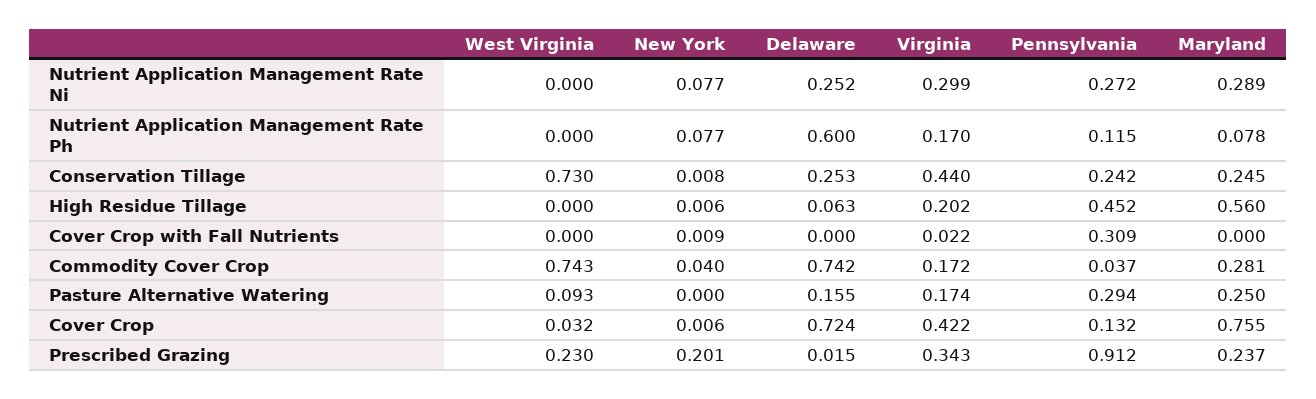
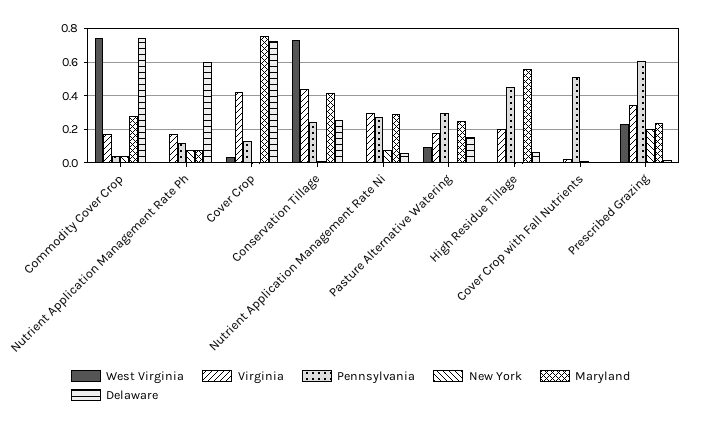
  {
    "West Virginia": {
      "Nutrient Application Management Rate Ni": 0,
      "Nutrient Application Management Rate Ph": 0,
      "Conservation Tillage": 0.73,
      "High Residue Tillage": 0,
      "Cover Crop with Fall Nutrients": 0,
      "Commodity Cover Crop": 0.743,
      "Pasture Alternative Watering": 0.093,
      "Cover Crop": 0.032,
      "Prescribed Grazing": 0.23
    },
    "New York": {
      "Nutrient Application Management Rate Ni": 0.077,
      "Nutrient Application Management Rate Ph": 0.077,
      "Conservation Tillage": 0.008,
      "High Residue Tillage": 0.006,
      "Cover Crop with Fall Nutrients": 0.009,
      "Commodity Cover Crop": 0.04,
      "Pasture Alternative Watering": 0,
      "Cover Crop": 0.006,
      "Prescribed Grazing": 0.201
    },
    "Delaware": {
-     "Nutrient Application Management Rate Ni": 0.252,
+     "Nutrient Application Management Rate Ni": 0.05,
      "Nutrient Application Management Rate Ph": 0.6,
      "Conservation Tillage": 0.253,
      "High Residue Tillage": 0.063,
      "Cover Crop with Fall Nutrients": 0,
      "Commodity Cover Crop": 0.742,
      "Pasture Alternative Watering": 0.155,
      "Cover Crop": 0.724,
      "Prescribed Grazing": 0.015
    },
    "Virginia": {
      "Nutrient Application Management Rate Ni": 0.299,
      "Nutrient Application Management Rate Ph": 0.17,
      "Conservation Tillage": 0.44,
      "High Residue Tillage": 0.202,
      "Cover Crop with Fall Nutrients": 0.022,
      "Commodity Cover Crop": 0.172,
      "Pasture Alternative Watering": 0.174,
      "Cover Crop": 0.422,
      "Prescribed Grazing": 0.343
    },
    "Pennsylvania": {
      "Nutrient Application Management Rate Ni": 0.272,
      "Nutrient Application Management Rate Ph": 0.115,
      "Conservation Tillage": 0.242,
      "High Residue Tillage": 0.452,
-     "Cover Crop with Fall Nutrients": 0.309,
+     "Cover Crop with Fall Nutrients": 0.5,
      "Commodity Cover Crop": 0.037,
      "Pasture Alternative Watering": 0.294,
      "Cover Crop": 0.132,
-     "Prescribed Grazing": 0.912
+     "Prescribed Grazing": 0.6
    },
    "Maryland": {
      "Nutrient Application Management Rate Ni": 0.289,
      "Nutrient Application Management Rate Ph": 0.078,
-     "Conservation Tillage": 0.245,
+     "Conservation Tillage": 0.4,
      "High Residue Tillage": 0.56,
      "Cover Crop with Fall Nutrients": 0,
      "Commodity Cover Crop": 0.281,
      "Pasture Alternative Watering": 0.25,
      "Cover Crop": 0.755,
      "Prescribed Grazing": 0.237
    }
  }

